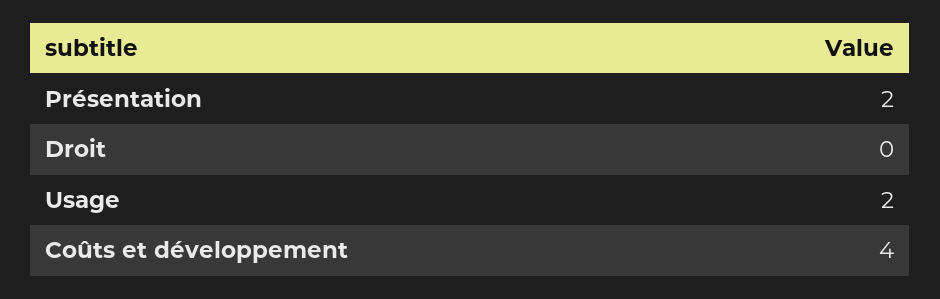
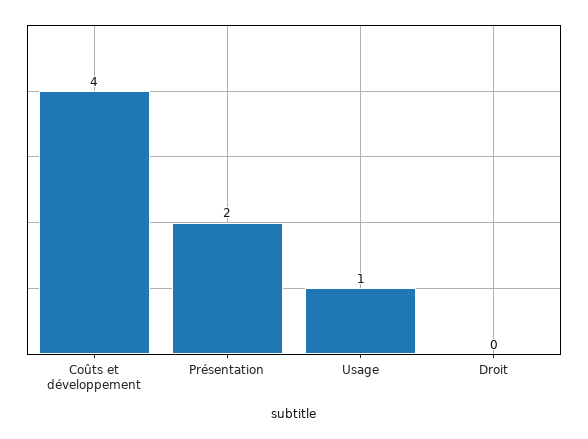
  {
    "Présentation": 2,
    "Droit": 0,
-   "Usage": 2,
+   "Usage": 1,
    "Coûts et développement": 4
  }

